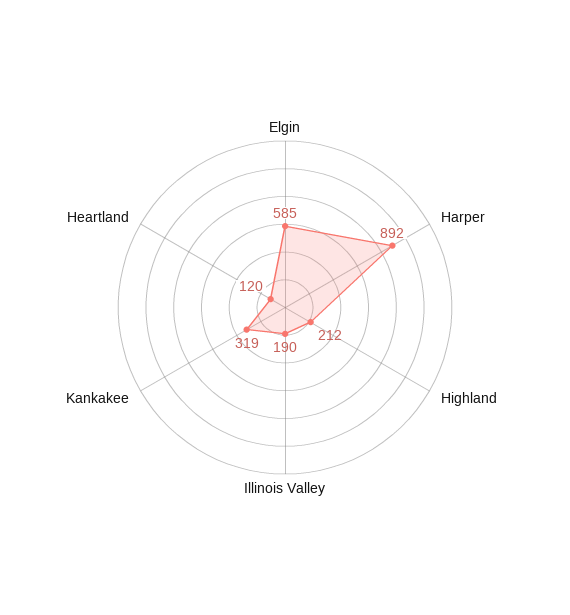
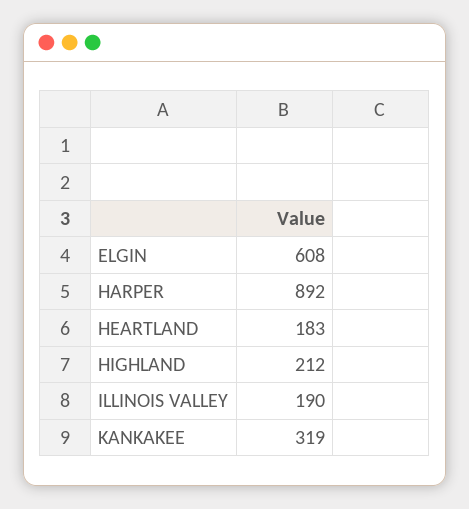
  {
-   "Elgin": 585,
+   "Elgin": 608,
    "Harper": 892,
    "Highland": 212,
    "Illinois Valley": 190,
    "Kankakee": 319,
-   "Heartland": 120
+   "Heartland": 183
  }

